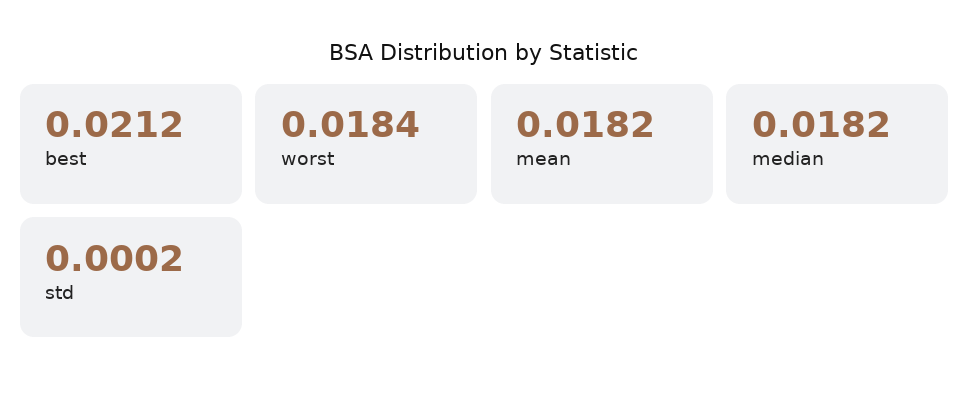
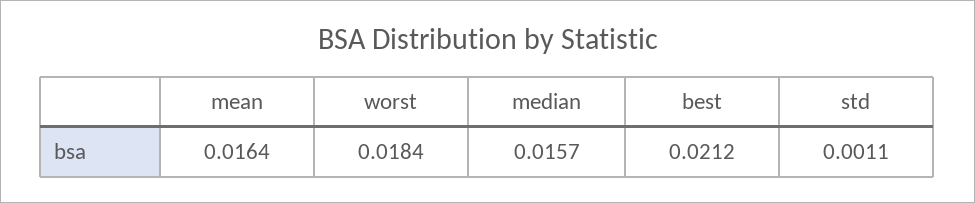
  {
    "best": 0.0212,
    "worst": 0.0184,
-   "mean": 0.0182,
+   "mean": 0.0164,
-   "median": 0.0182,
+   "median": 0.0157,
-   "std": 0.0002
+   "std": 0.0011
  }

